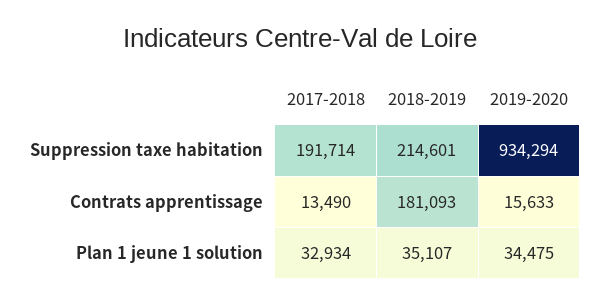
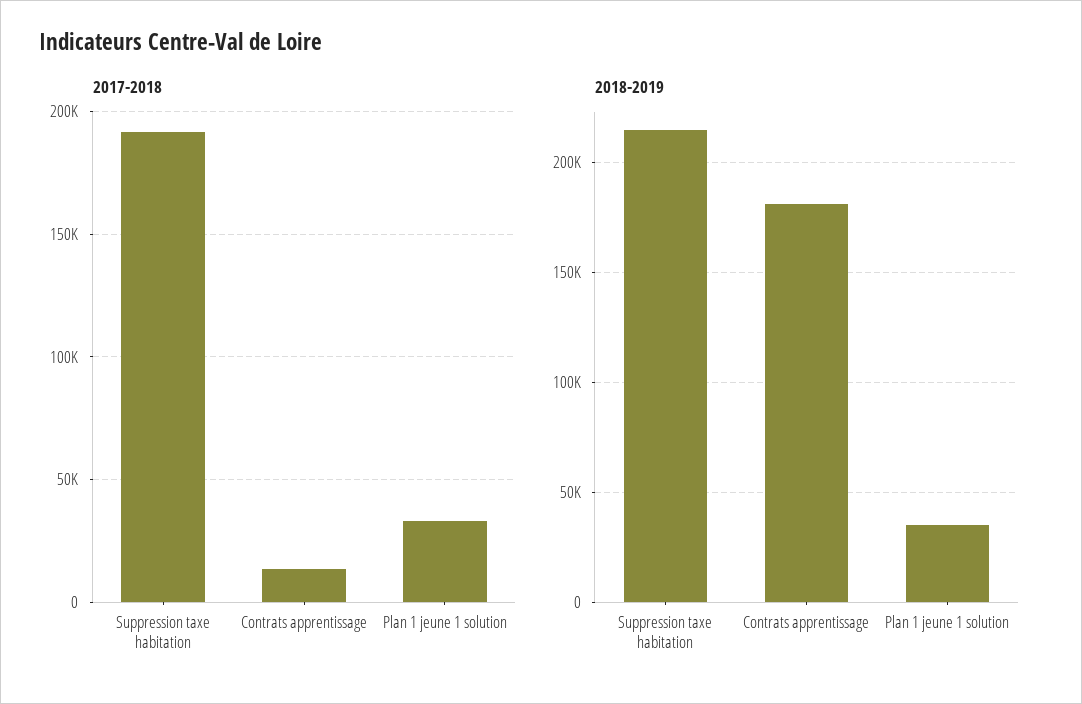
  {
    "2017-2018": {
      "Suppression taxe habitation": 191714,
      "Contrats apprentissage": 13490,
      "Plan 1 jeune 1 solution": 32934
    },
    "2018-2019": {
      "Suppression taxe habitation": 214601,
      "Contrats apprentissage": 181093,
      "Plan 1 jeune 1 solution": 35107
-   },
+   }
-   "2019-2020": {
-     "Suppression taxe habitation": 934294,
-     "Contrats apprentissage": 15633,
-     "Plan 1 jeune 1 solution": 34475
-   }
  }

